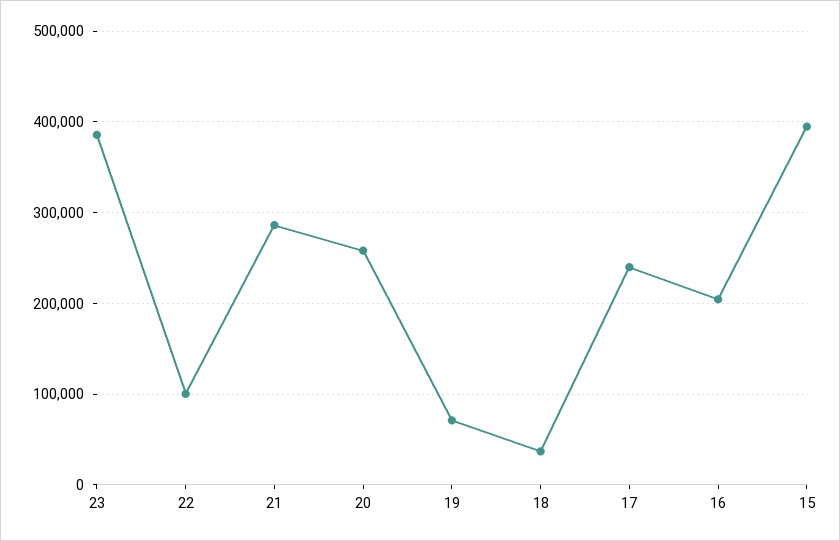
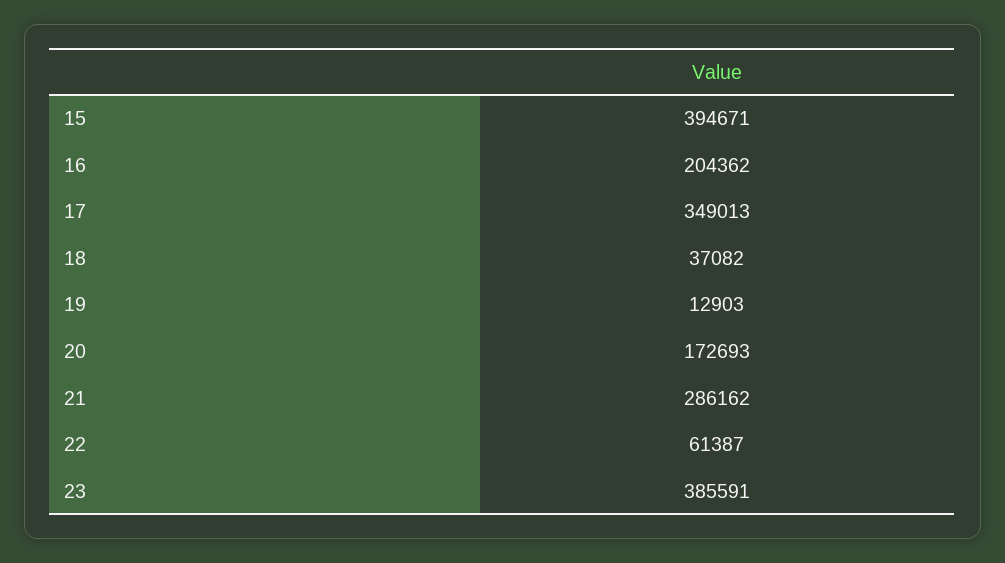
  {
    "23": 385591,
-   "22": 100000,
+   "22": 61387,
    "21": 286162,
-   "20": 260000,
+   "20": 172693,
-   "19": 70000,
+   "19": 12903,
    "18": 37082,
-   "17": 240000,
+   "17": 349013,
    "16": 204362,
    "15": 394671
  }

